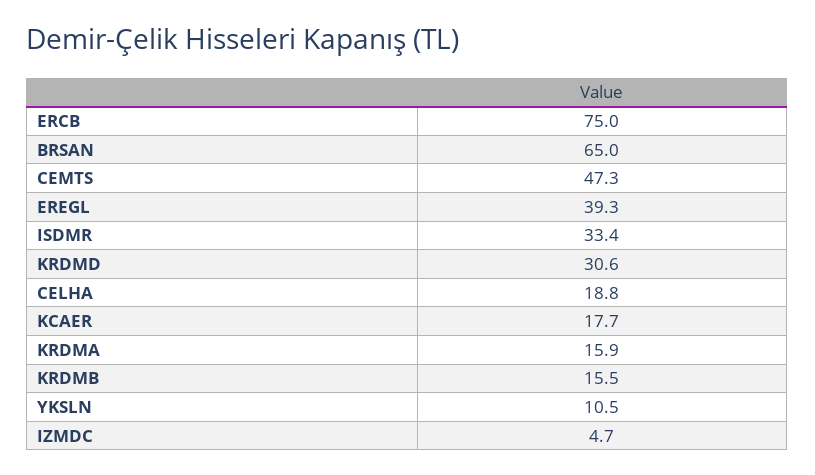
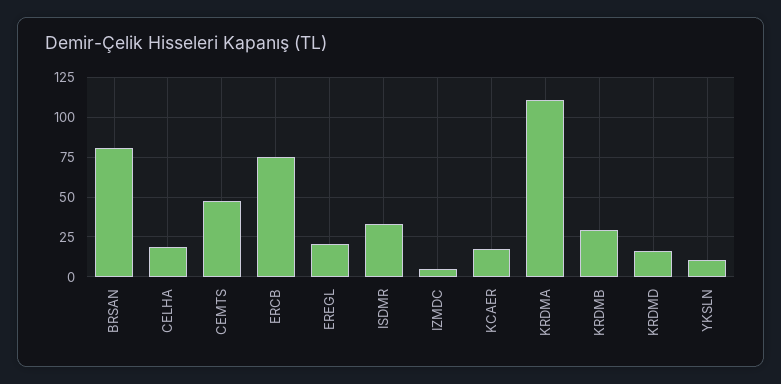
  {
    "ERCB": 75,
-   "BRSAN": 65,
+   "BRSAN": 80,
    "CEMTS": 47.3,
-   "EREGL": 39.3,
+   "EREGL": 20,
    "ISDMR": 33.4,
-   "KRDMD": 30.6,
+   "KRDMD": 15,
    "CELHA": 18.8,
    "KCAER": 17.7,
-   "KRDMA": 15.9,
+   "KRDMA": 110,
-   "KRDMB": 15.5,
+   "KRDMB": 30,
    "YKSLN": 10.5,
    "IZMDC": 4.7
  }

